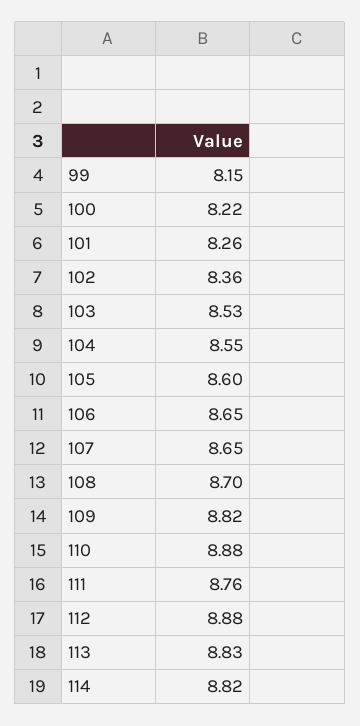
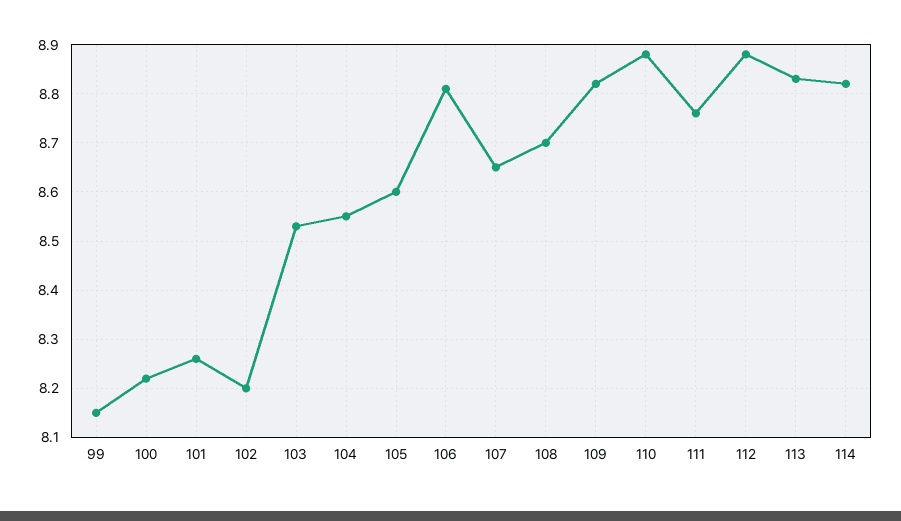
  {
    "99": 8.15,
    "100": 8.22,
    "101": 8.26,
-   "102": 8.36,
+   "102": 8.2,
    "103": 8.53,
    "104": 8.55,
    "105": 8.6,
-   "106": 8.65,
+   "106": 8.8,
    "107": 8.65,
    "108": 8.7,
    "109": 8.82,
    "110": 8.88,
    "111": 8.76,
    "112": 8.88,
    "113": 8.83,
    "114": 8.82
  }

